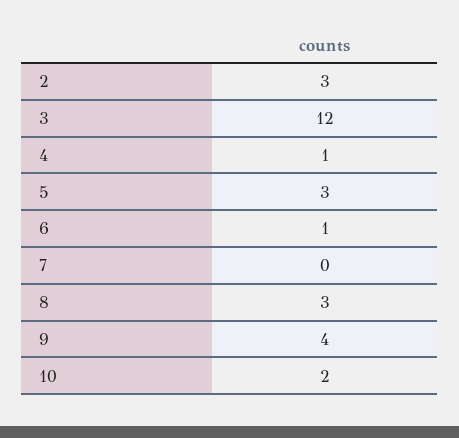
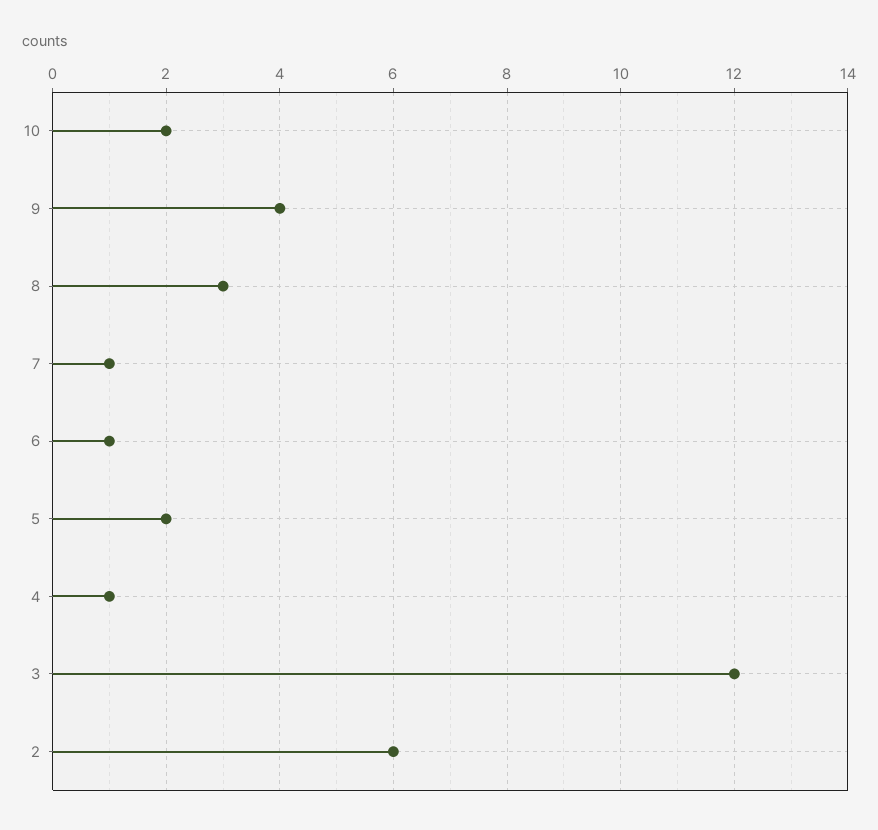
  {
-   "2": 3,
+   "2": 6,
    "3": 12,
    "4": 1,
-   "5": 3,
+   "5": 2,
    "6": 1,
-   "7": 0,
+   "7": 1,
    "8": 3,
    "9": 4,
    "10": 2
  }

